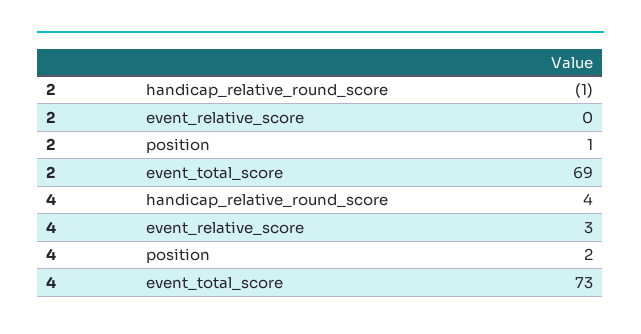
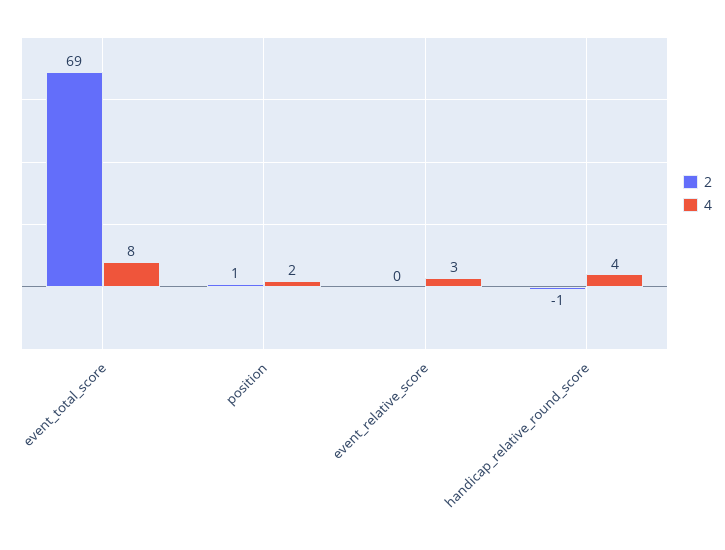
  {
    "2": {
      "handicap_relative_round_score": -1,
      "event_relative_score": 0,
      "position": 1,
      "event_total_score": 69
    },
    "4": {
      "handicap_relative_round_score": 4,
      "event_relative_score": 3,
      "position": 2,
-     "event_total_score": 73
+     "event_total_score": 8
    }
  }

